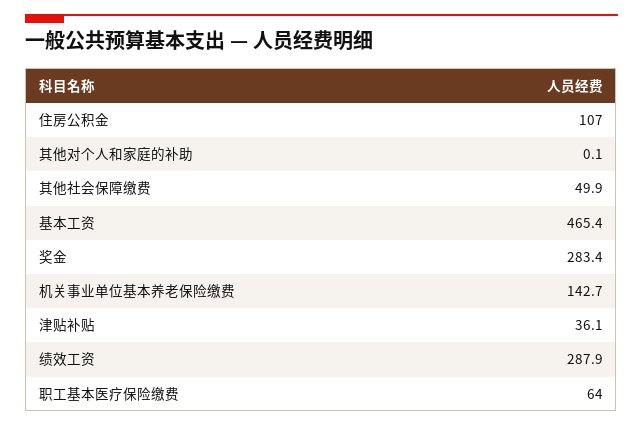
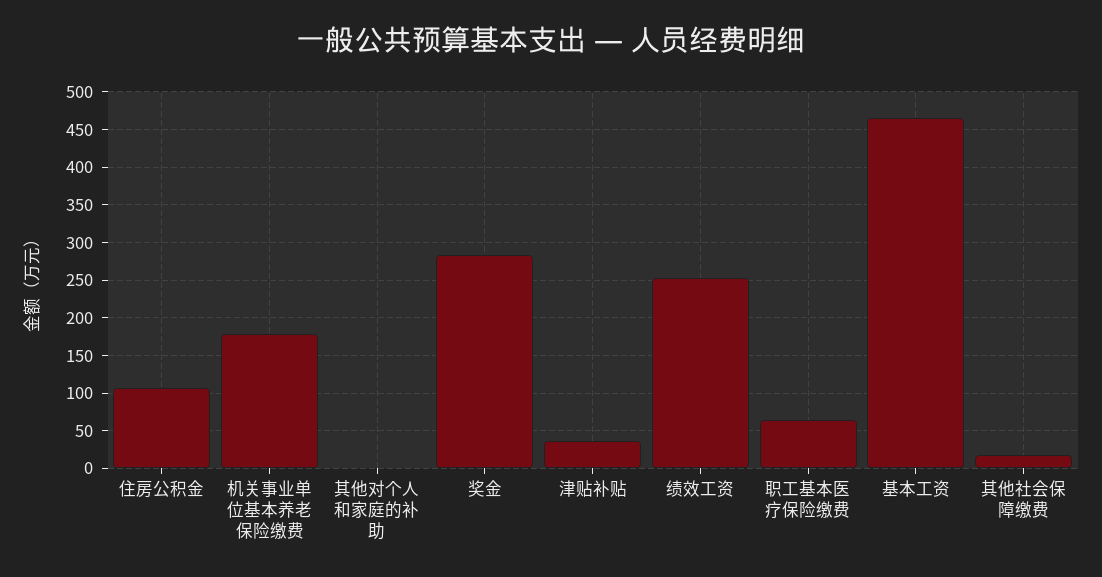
  {
    "住房公积金": 107,
    "其他对个人和家庭的补助": 0.1,
-   "其他社会保障缴费": 49.9,
+   "其他社会保障缴费": 20,
    "基本工资": 465.4,
    "奖金": 283.4,
-   "机关事业单位基本养老保险缴费": 142.7,
+   "机关事业单位基本养老保险缴费": 180,
    "津贴补贴": 36.1,
-   "绩效工资": 287.9,
+   "绩效工资": 250,
    "职工基本医疗保险缴费": 64
  }

